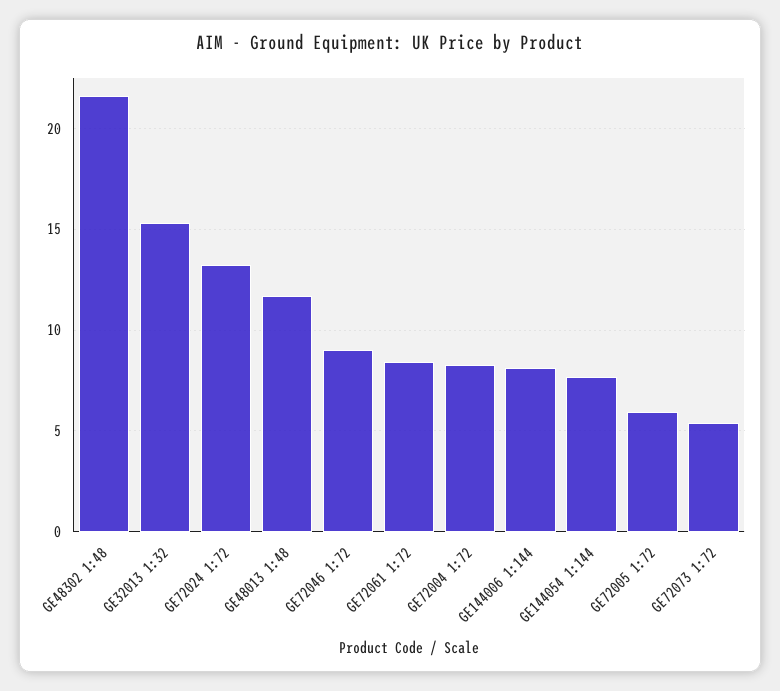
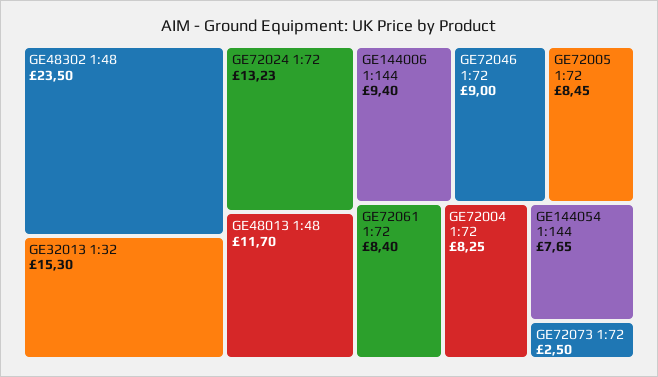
  {
-   "GE48302 1:48": 21.5,
+   "GE48302 1:48": 23.5,
    "GE32013 1:32": 15.3,
    "GE72024 1:72": 13.23,
    "GE48013 1:48": 11.7,
    "GE72046 1:72": 9,
    "GE72061 1:72": 8.4,
    "GE72004 1:72": 8.25,
-   "GE144006 1:144": 8,
+   "GE144006 1:144": 9.4,
    "GE144054 1:144": 7.65,
-   "GE72005 1:72": 6,
+   "GE72005 1:72": 8.45,
-   "GE72073 1:72": 5.5
+   "GE72073 1:72": 2.5
  }

